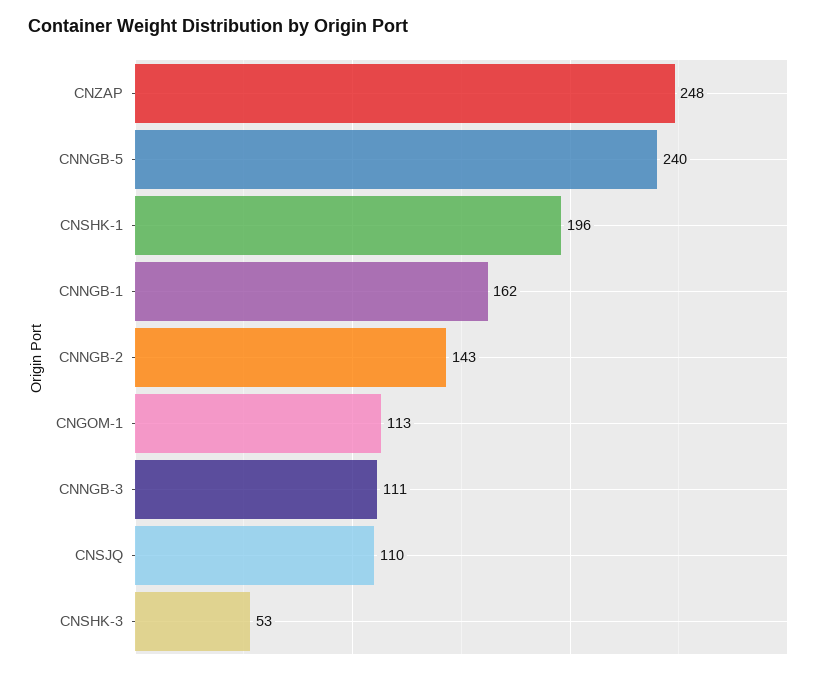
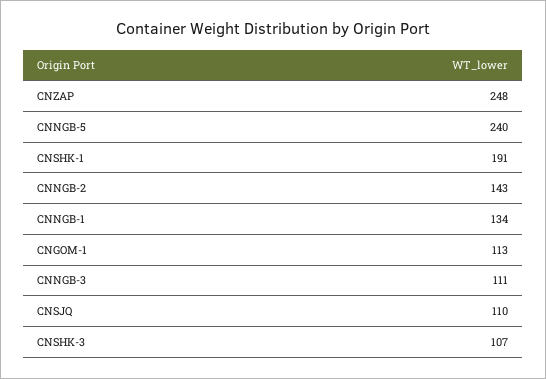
  {
    "CNZAP": 248,
    "CNNGB-5": 240,
-   "CNSHK-1": 196,
+   "CNSHK-1": 191,
-   "CNNGB-1": 162,
+   "CNNGB-1": 134,
    "CNNGB-2": 143,
    "CNGOM-1": 113,
    "CNNGB-3": 111,
    "CNSJQ": 110,
-   "CNSHK-3": 53
+   "CNSHK-3": 107
  }

